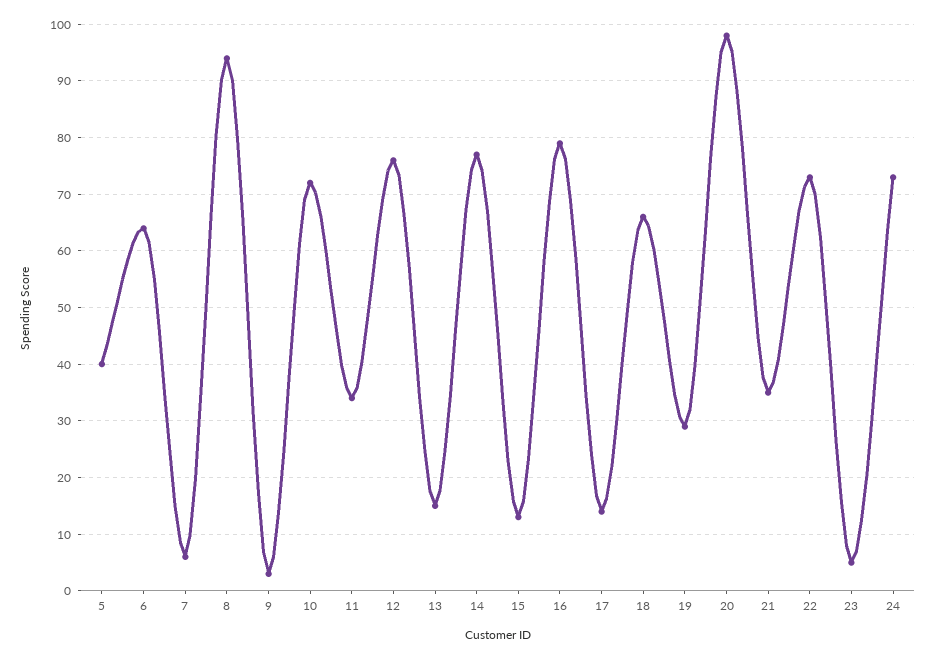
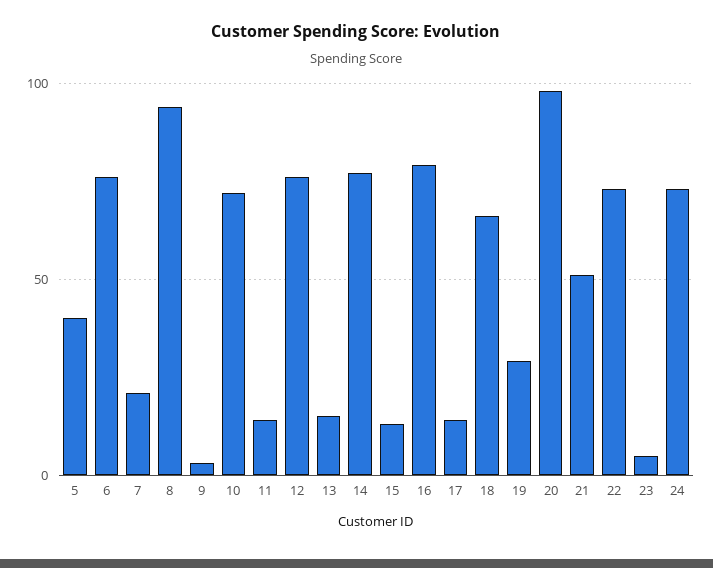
  {
    "5": 40,
-   "6": 65,
+   "6": 75,
-   "7": 5,
+   "7": 20,
    "8": 95,
    "9": 5,
    "10": 70,
-   "11": 35,
+   "11": 15,
    "12": 75,
    "13": 15,
    "14": 75,
    "15": 15,
    "16": 80,
    "17": 15,
    "18": 65,
    "19": 30,
    "20": 100,
-   "21": 35,
+   "21": 50,
    "22": 75,
    "23": 5,
    "24": 75
  }

